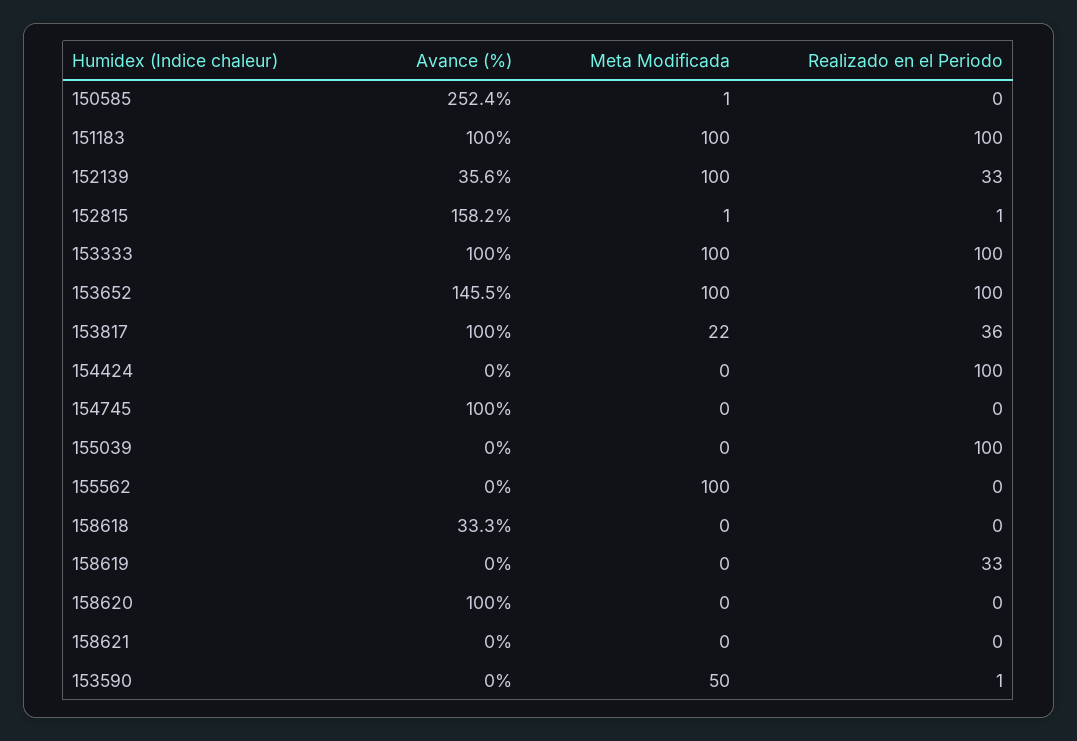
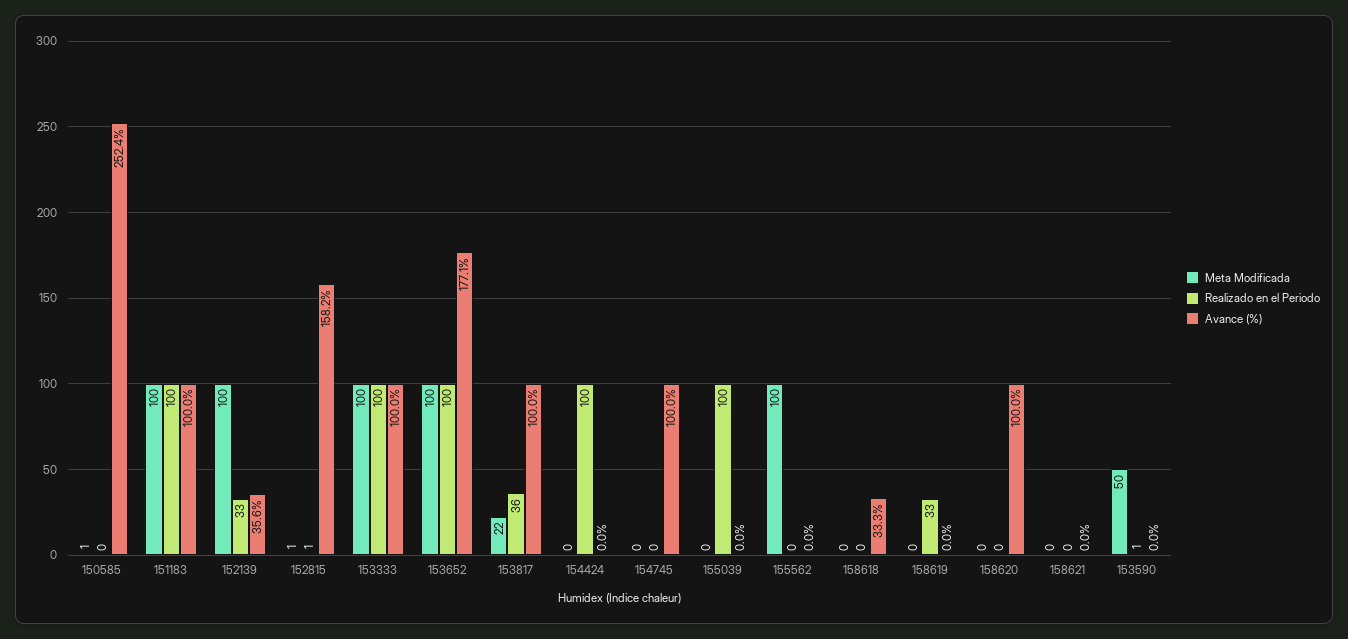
  {
    "Avance (%)": {
      "150585": 252.4,
      "151183": 100,
      "152139": 35.6,
      "152815": 158.2,
      "153333": 100,
-     "153652": 145.5,
+     "153652": 177.1,
      "153817": 100,
      "154424": 0,
      "154745": 100,
      "155039": 0,
      "155562": 0,
      "158618": 33.3,
      "158619": 0,
      "158620": 100,
      "158621": 0,
      "153590": 0
    },
    "Meta Modificada": {
      "150585": 1,
      "151183": 100,
      "152139": 100,
      "152815": 1,
      "153333": 100,
      "153652": 100,
      "153817": 22,
      "154424": 0,
      "154745": 0,
      "155039": 0,
      "155562": 100,
      "158618": 0,
      "158619": 0,
      "158620": 0,
      "158621": 0,
      "153590": 50
    },
    "Realizado en el Periodo": {
      "150585": 0,
      "151183": 100,
      "152139": 33,
      "152815": 1,
      "153333": 100,
      "153652": 100,
      "153817": 36,
      "154424": 100,
      "154745": 0,
      "155039": 100,
      "155562": 0,
      "158618": 0,
      "158619": 33,
      "158620": 0,
      "158621": 0,
      "153590": 1
    }
  }

